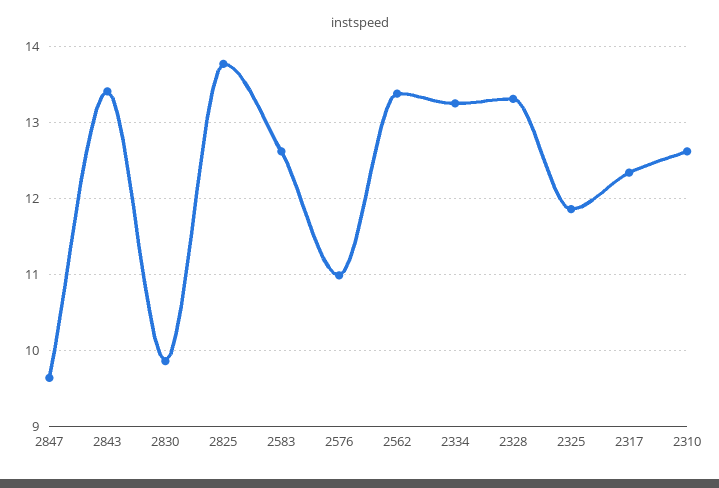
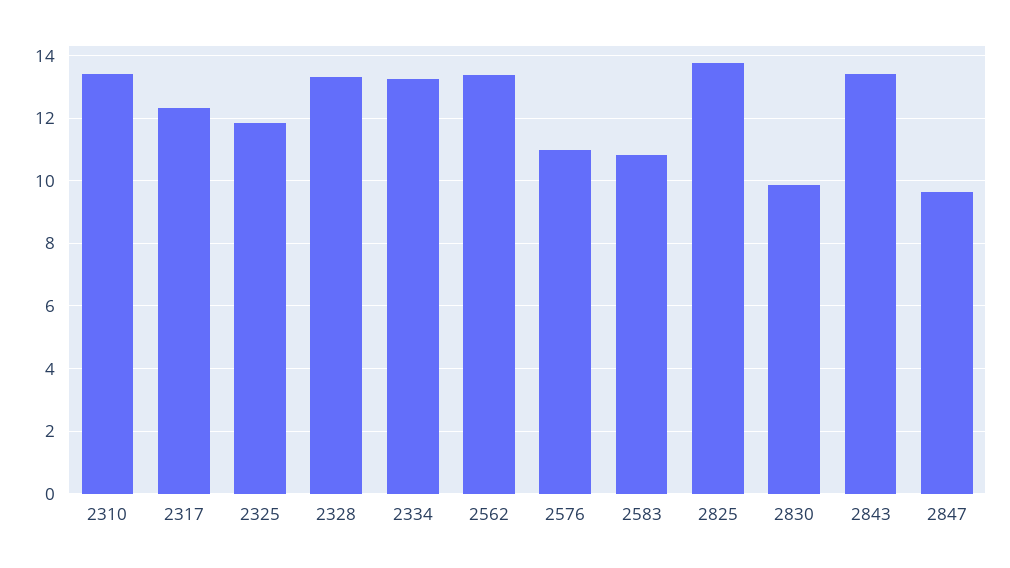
  {
    "2847": 9.6,
    "2843": 13.4,
    "2830": 9.9,
    "2825": 13.8,
-   "2583": 12.6,
+   "2583": 10.8,
    "2576": 11,
    "2562": 13.4,
    "2334": 13.3,
    "2328": 13.3,
    "2325": 11.9,
    "2317": 12.3,
-   "2310": 12.6
+   "2310": 13.4
  }

